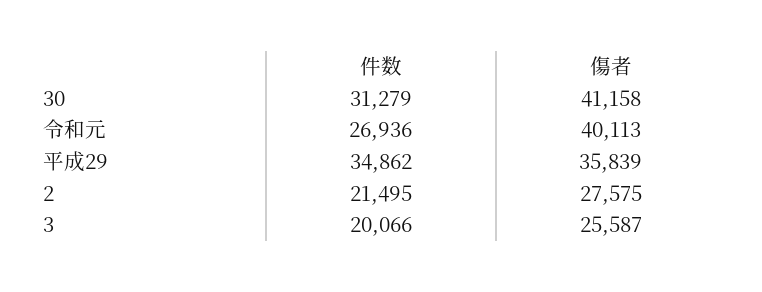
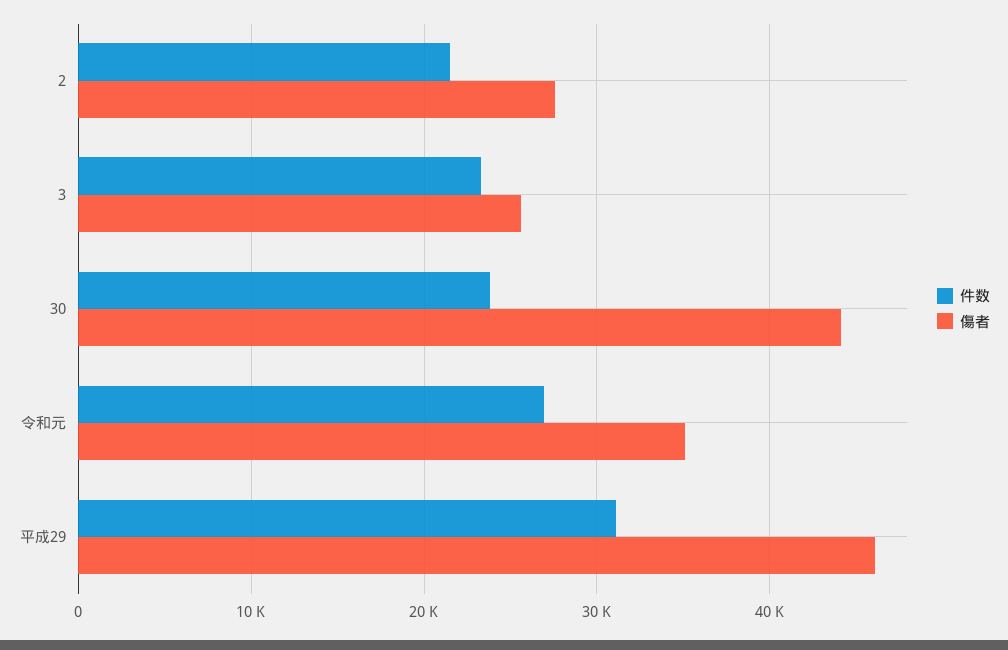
  {
    "件数": {
-     "30": 31279,
+     "30": 24000,
      "令和元": 26936,
-     "平成29": 34862,
+     "平成29": 31000,
      "2": 21495,
-     "3": 20066
+     "3": 23000
    },
    "傷者": {
-     "30": 41158,
+     "30": 44000,
-     "令和元": 40113,
+     "令和元": 35000,
-     "平成29": 35839,
+     "平成29": 46000,
      "2": 27575,
      "3": 25587
    }
  }

